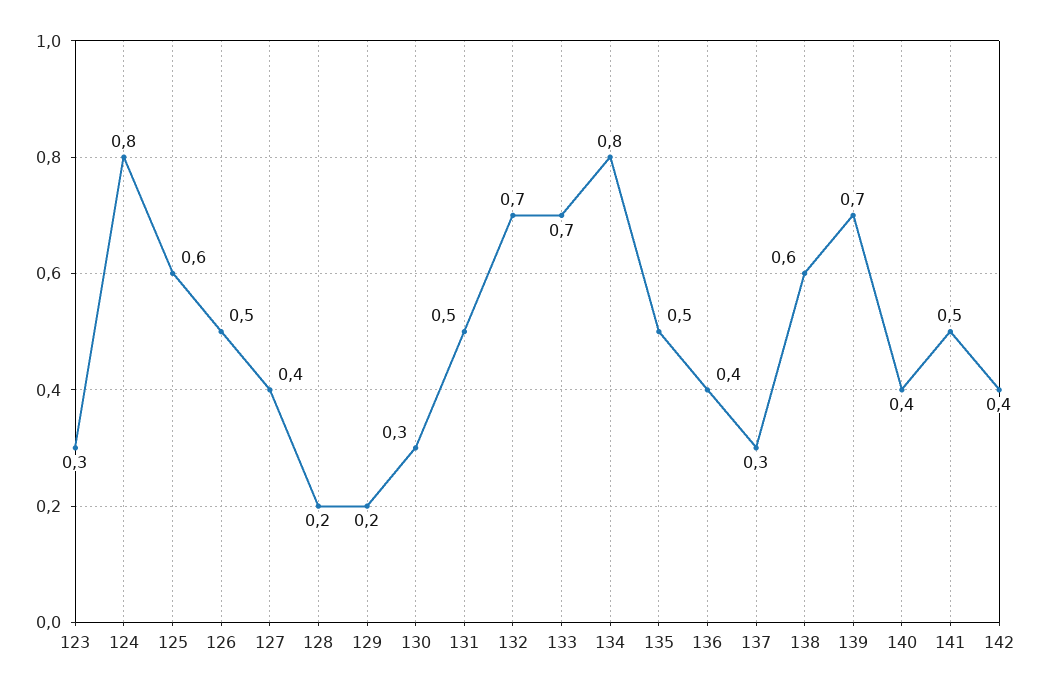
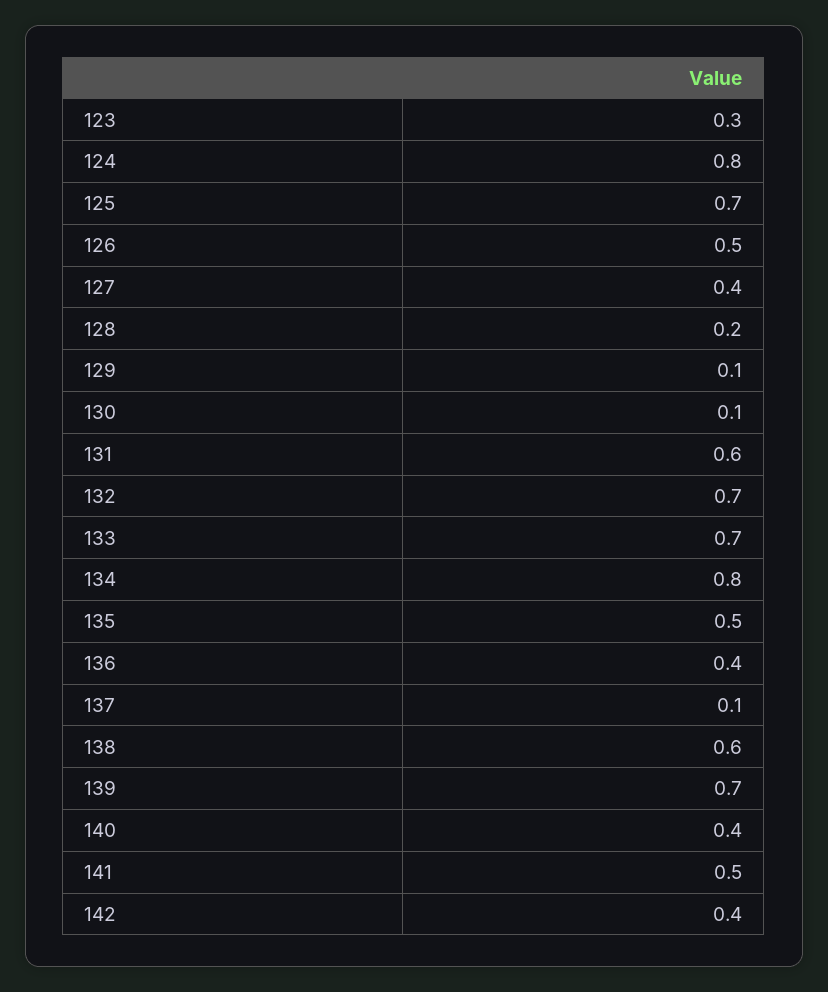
  {
    "123": 0.3,
    "124": 0.8,
-   "125": 0.6,
+   "125": 0.7,
    "126": 0.5,
    "127": 0.4,
    "128": 0.2,
-   "129": 0.2,
+   "129": 0.1,
-   "130": 0.3,
+   "130": 0.1,
-   "131": 0.5,
+   "131": 0.6,
    "132": 0.7,
    "133": 0.7,
    "134": 0.8,
    "135": 0.5,
    "136": 0.4,
-   "137": 0.3,
+   "137": 0.1,
    "138": 0.6,
    "139": 0.7,
    "140": 0.4,
    "141": 0.5,
    "142": 0.4
  }

